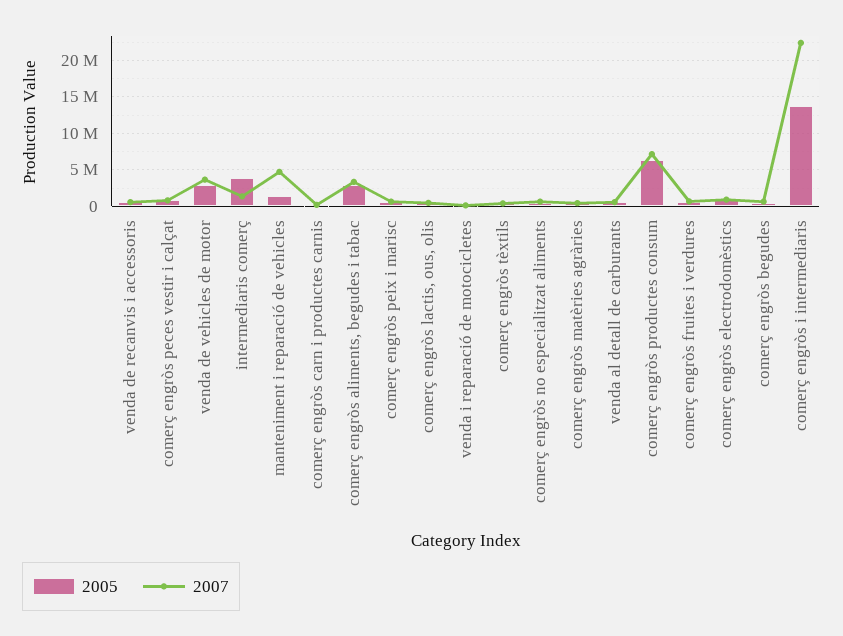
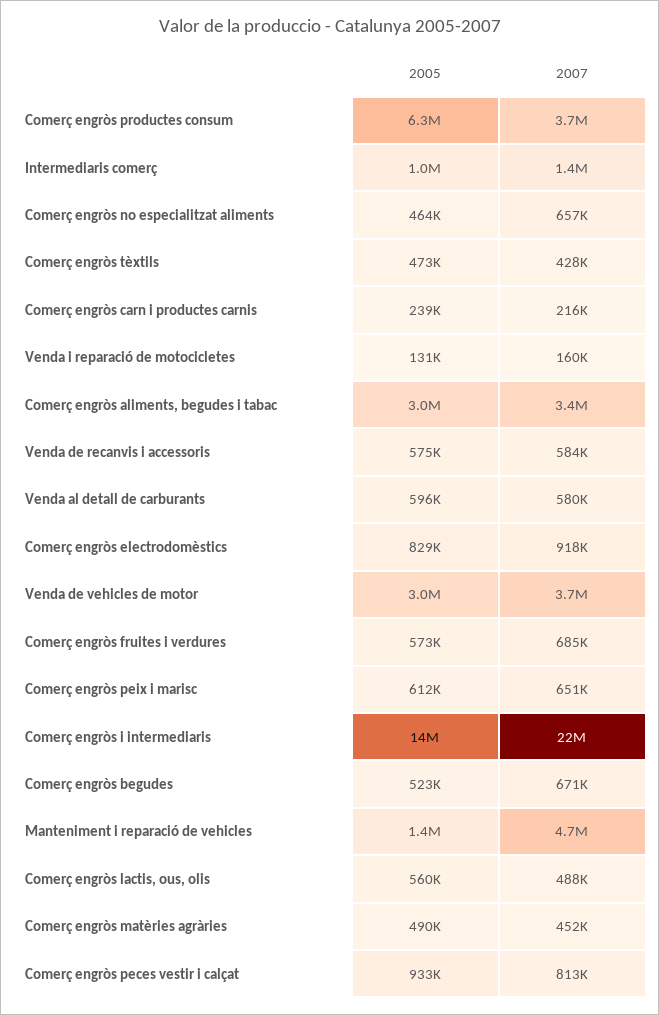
  {
    "2005": {
      "venda de recanvis i accessoris": 575000,
      "comerç engròs peces vestir i calçat": 933000,
      "venda de vehicles de motor": 3000000,
-     "intermediaris comerç": 4000000,
+     "intermediaris comerç": 1000000,
      "manteniment i reparació de vehicles": 1400000,
      "comerç engròs carn i productes carnis": 239000,
      "comerç engròs aliments, begudes i tabac": 3000000,
      "comerç engròs peix i marisc": 612000,
      "comerç engròs lactis, ous, olis": 560000,
      "venda i reparació de motocicletes": 131000,
      "comerç engròs tèxtils": 473000,
      "comerç engròs no especialitzat aliments": 464000,
      "comerç engròs matèries agràries": 490000,
      "venda al detall de carburants": 596000,
      "comerç engròs productes consum": 6300000,
      "comerç engròs fruites i verdures": 573000,
      "comerç engròs electrodomèstics": 829000,
      "comerç engròs begudes": 523000,
      "comerç engròs i intermediaris": 14000000
    },
    "2007": {
      "venda de recanvis i accessoris": 584000,
      "comerç engròs peces vestir i calçat": 813000,
      "venda de vehicles de motor": 3700000,
      "intermediaris comerç": 1400000,
      "manteniment i reparació de vehicles": 4700000,
      "comerç engròs carn i productes carnis": 216000,
      "comerç engròs aliments, begudes i tabac": 3400000,
      "comerç engròs peix i marisc": 651000,
      "comerç engròs lactis, ous, olis": 488000,
      "venda i reparació de motocicletes": 160000,
      "comerç engròs tèxtils": 428000,
      "comerç engròs no especialitzat aliments": 657000,
      "comerç engròs matèries agràries": 452000,
      "venda al detall de carburants": 580000,
-     "comerç engròs productes consum": 7000000,
+     "comerç engròs productes consum": 3700000,
      "comerç engròs fruites i verdures": 685000,
      "comerç engròs electrodomèstics": 918000,
      "comerç engròs begudes": 671000,
      "comerç engròs i intermediaris": 22000000
    }
  }

